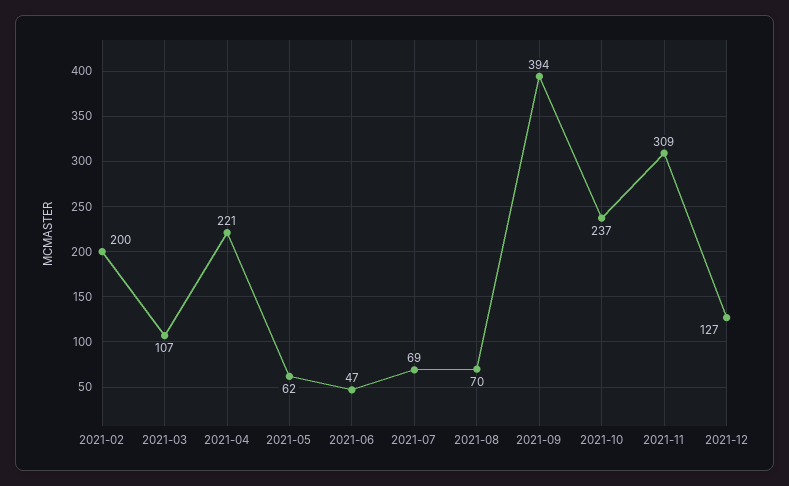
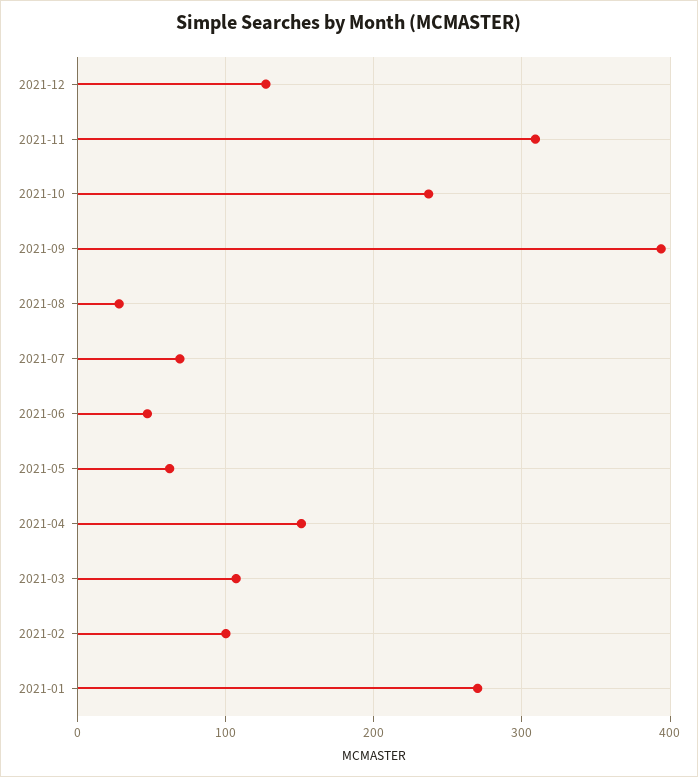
  {
-   "2021-02": 200,
+   "2021-02": 100,
    "2021-03": 107,
-   "2021-04": 221,
+   "2021-04": 150,
    "2021-05": 62,
    "2021-06": 47,
    "2021-07": 69,
-   "2021-08": 70,
+   "2021-08": 30,
    "2021-09": 394,
    "2021-10": 237,
    "2021-11": 309,
-   "2021-12": 127
+   "2021-12": 127,
+   "2021-01": 270
  }

